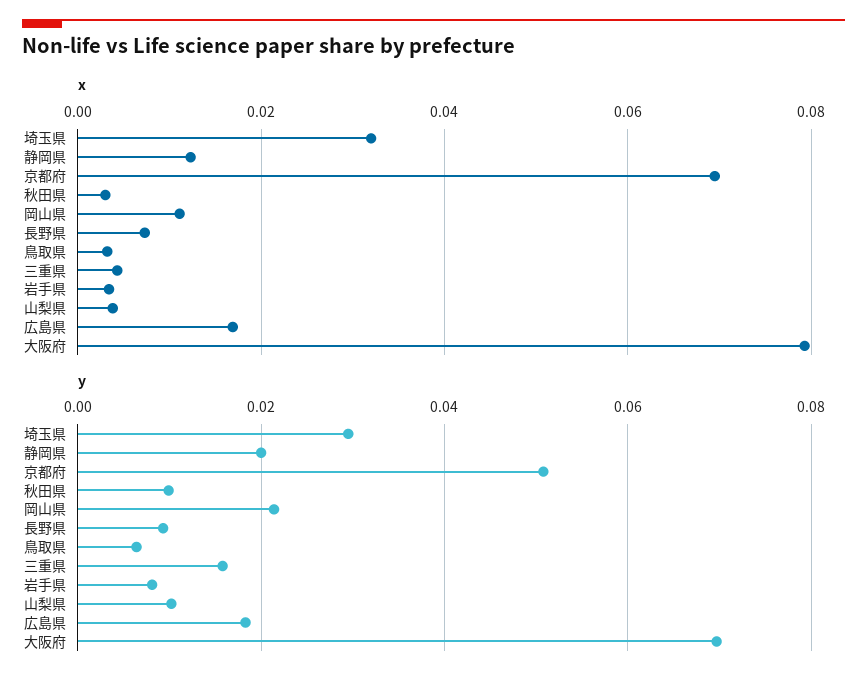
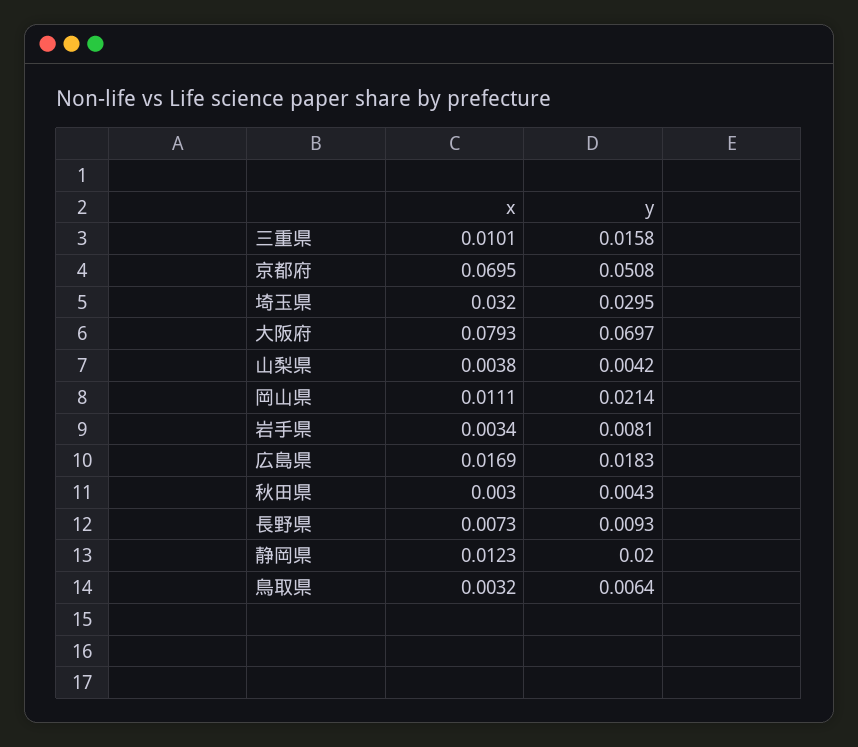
  {
    "x": {
      "埼玉県": 0.032,
      "静岡県": 0.0123,
      "京都府": 0.0695,
      "秋田県": 0.003,
      "岡山県": 0.0111,
      "長野県": 0.0073,
      "鳥取県": 0.0032,
-     "三重県": 0.004,
+     "三重県": 0.0101,
      "岩手県": 0.0034,
      "山梨県": 0.0038,
      "広島県": 0.0169,
      "大阪府": 0.0793
    },
    "y": {
      "埼玉県": 0.0295,
      "静岡県": 0.02,
      "京都府": 0.0508,
-     "秋田県": 0.01,
+     "秋田県": 0.0043,
      "岡山県": 0.0214,
      "長野県": 0.0093,
      "鳥取県": 0.0064,
      "三重県": 0.0158,
      "岩手県": 0.0081,
-     "山梨県": 0.01,
+     "山梨県": 0.0042,
      "広島県": 0.0183,
      "大阪府": 0.0697
    }
  }

